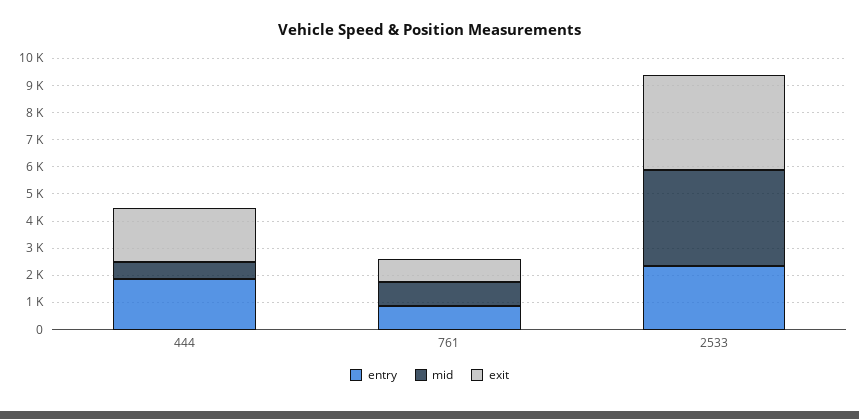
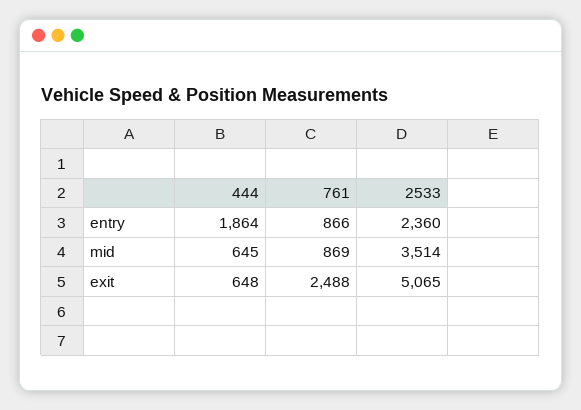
  {
    "entry": {
      "444": 1864,
      "761": 866,
      "2533": 2360
    },
    "mid": {
      "444": 645,
      "761": 869,
      "2533": 3514
    },
    "exit": {
-     "444": 2000,
+     "444": 648,
-     "761": 1000,
+     "761": 2488,
-     "2533": 3500
+     "2533": 5065
    }
  }

